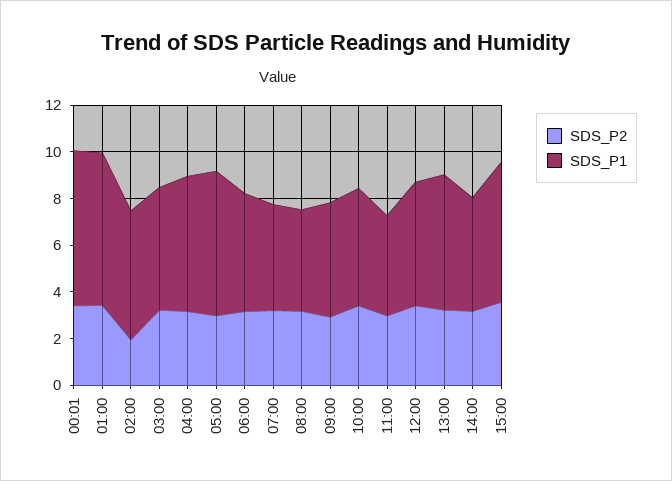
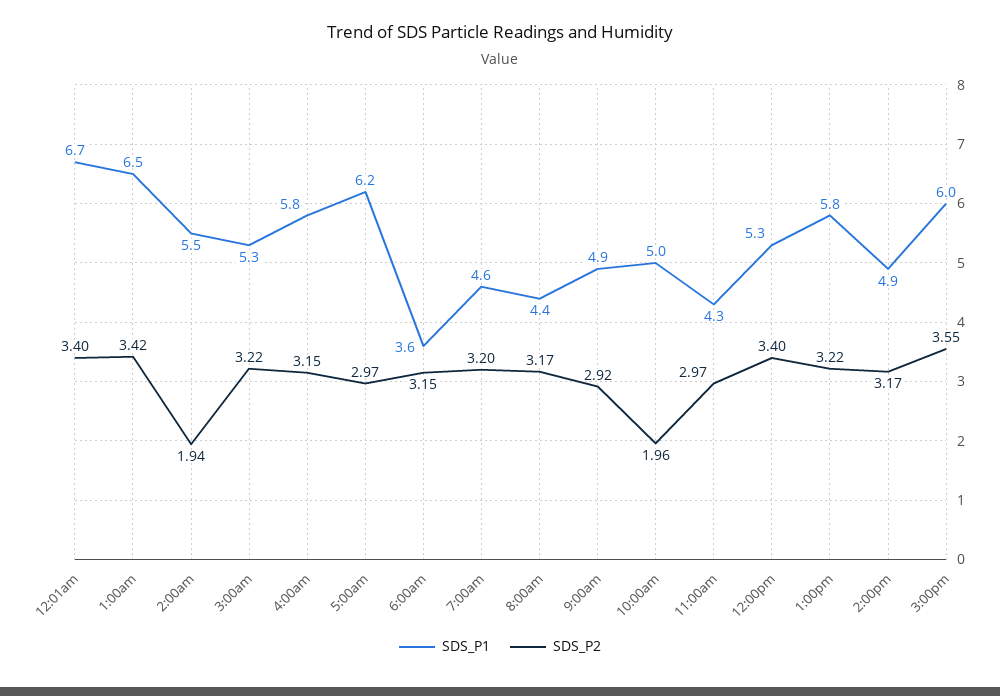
  {
    "SDS_P2": {
      "00:01": 3.4,
      "01:00": 3.42,
      "02:00": 1.94,
      "03:00": 3.22,
      "04:00": 3.15,
      "05:00": 2.97,
      "06:00": 3.15,
      "07:00": 3.2,
      "08:00": 3.17,
      "09:00": 2.92,
-     "10:00": 3.5,
+     "10:00": 1.96,
      "11:00": 2.97,
      "12:00": 3.4,
      "13:00": 3.22,
      "14:00": 3.17,
      "15:00": 3.55
    },
    "SDS_P1": {
      "00:01": 6.7,
      "01:00": 6.5,
      "02:00": 5.5,
      "03:00": 5.3,
      "04:00": 5.8,
      "05:00": 6.2,
-     "06:00": 5,
+     "06:00": 3.6,
      "07:00": 4.6,
      "08:00": 4.4,
      "09:00": 4.9,
      "10:00": 5,
      "11:00": 4.3,
      "12:00": 5.3,
      "13:00": 5.8,
      "14:00": 4.9,
      "15:00": 6
    }
  }

